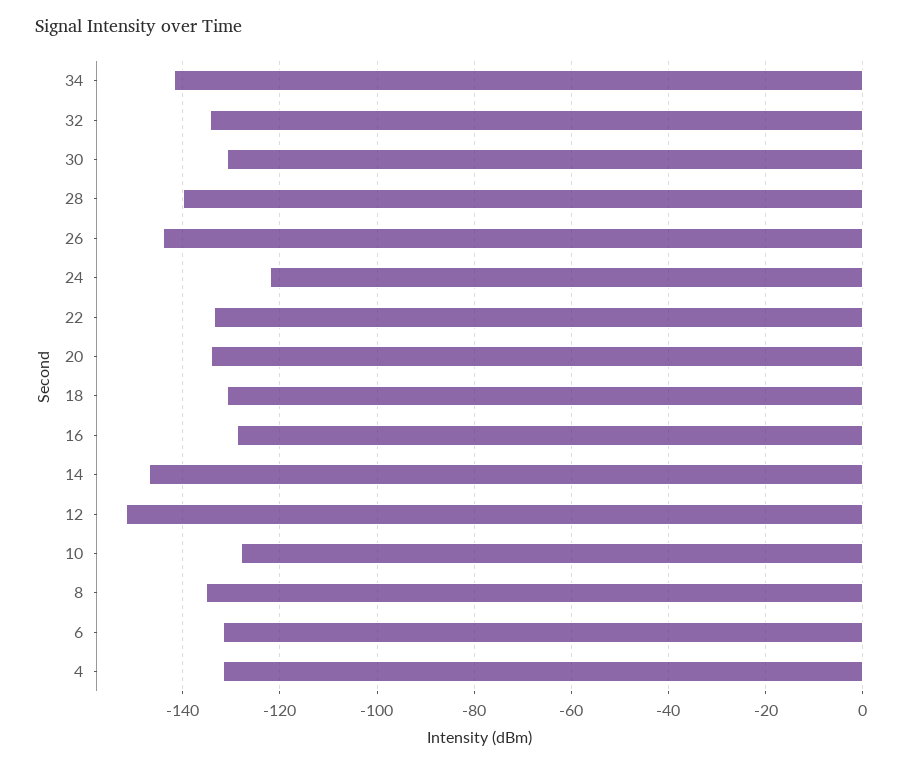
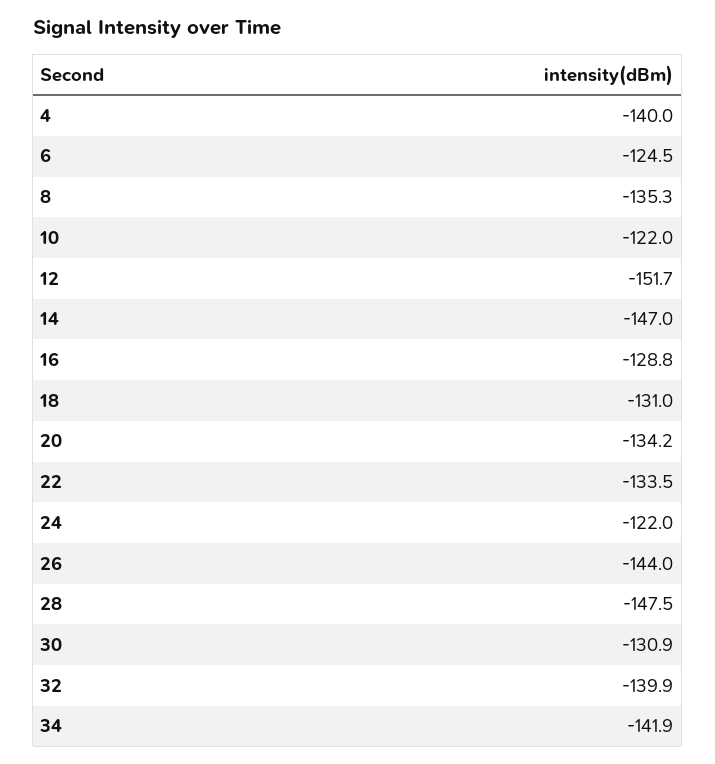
  {
    "34": -141.9,
-   "32": -134,
+   "32": -139.9,
    "30": -130.9,
-   "28": -140,
+   "28": -147.5,
    "26": -144,
    "24": -122,
    "22": -133.5,
    "20": -134.2,
    "18": -131,
    "16": -128.8,
    "14": -147,
    "12": -151.7,
-   "10": -128,
+   "10": -122,
    "8": -135.3,
-   "6": -132,
+   "6": -124.5,
-   "4": -132
+   "4": -140
  }

